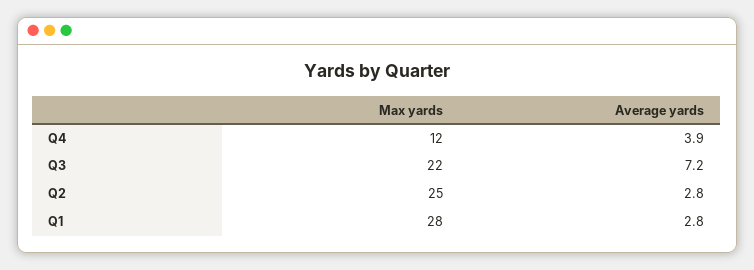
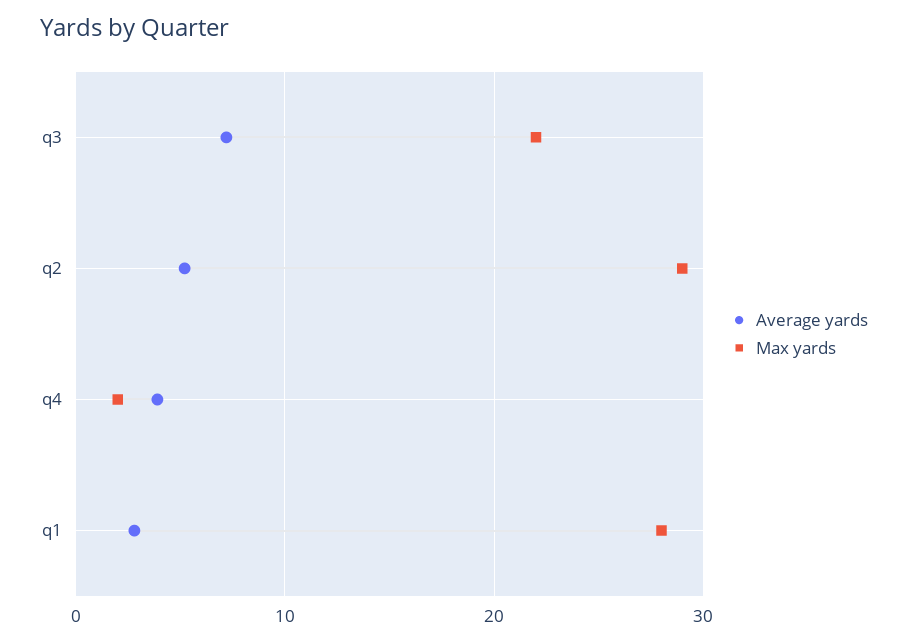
  {
    "Max yards": {
-     "Q4": 12,
+     "Q4": 2,
      "Q3": 22,
-     "Q2": 25,
+     "Q2": 29,
      "Q1": 28
    },
    "Average yards": {
      "Q4": 3.9,
      "Q3": 7.2,
-     "Q2": 2.8,
+     "Q2": 5,
      "Q1": 2.8
    }
  }

